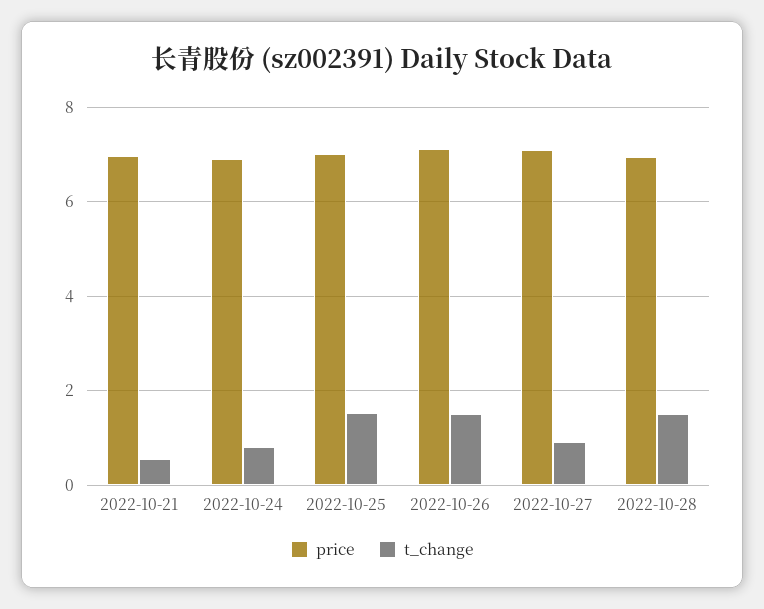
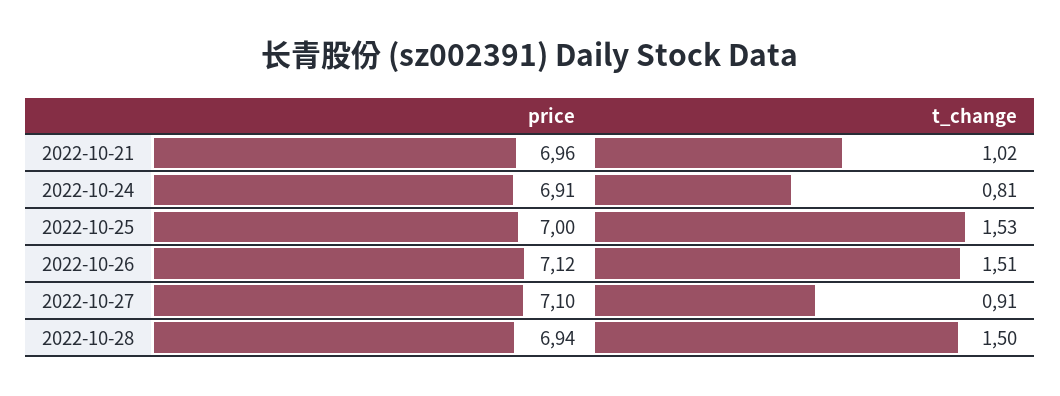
  {
    "price": {
      "2022-10-21": 6.96,
      "2022-10-24": 6.91,
      "2022-10-25": 7,
      "2022-10-26": 7.12,
      "2022-10-27": 7.1,
      "2022-10-28": 6.94
    },
    "t_change": {
-     "2022-10-21": 0.6,
+     "2022-10-21": 1.02,
      "2022-10-24": 0.81,
      "2022-10-25": 1.53,
      "2022-10-26": 1.51,
      "2022-10-27": 0.91,
      "2022-10-28": 1.5
    }
  }

